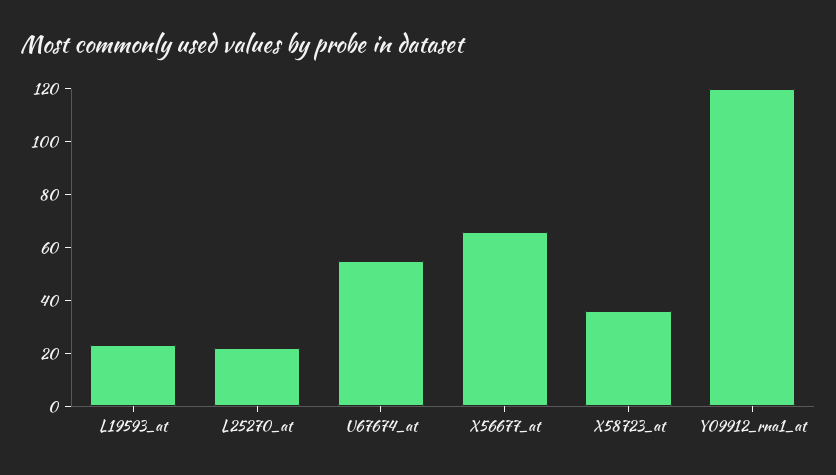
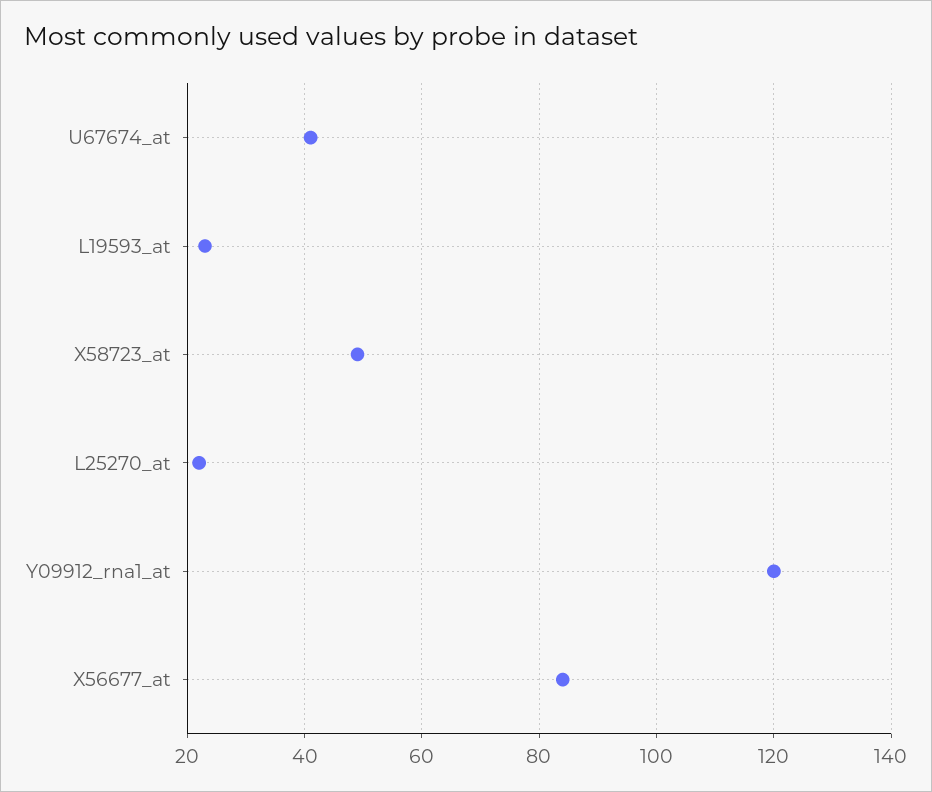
  {
    "L19593_at": 25,
    "L25270_at": 20,
-   "U67674_at": 55,
+   "U67674_at": 40,
-   "X56677_at": 65,
+   "X56677_at": 85,
-   "X58723_at": 35,
+   "X58723_at": 50,
    "Y09912_rna1_at": 120
  }

